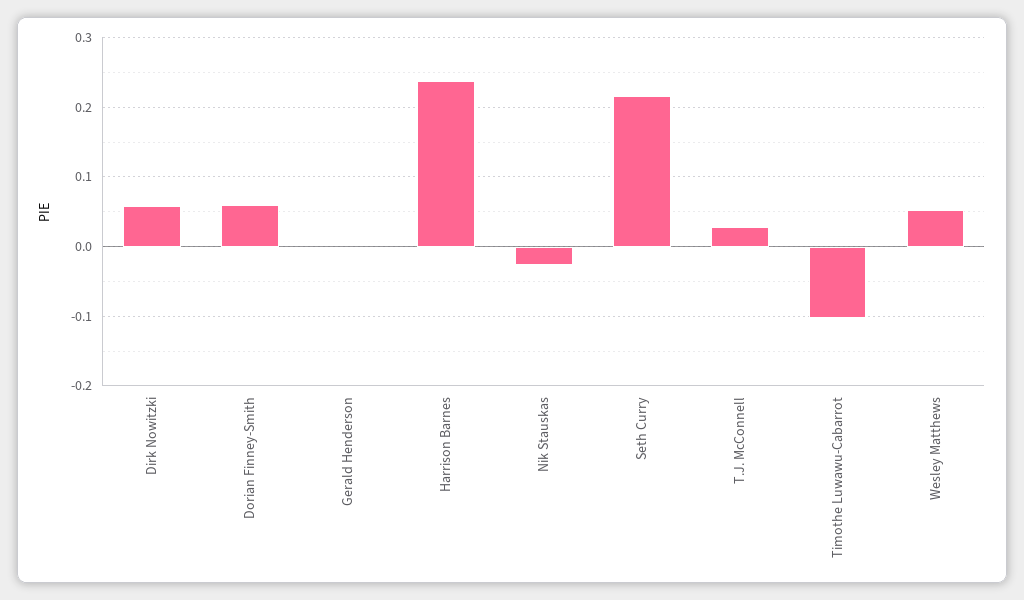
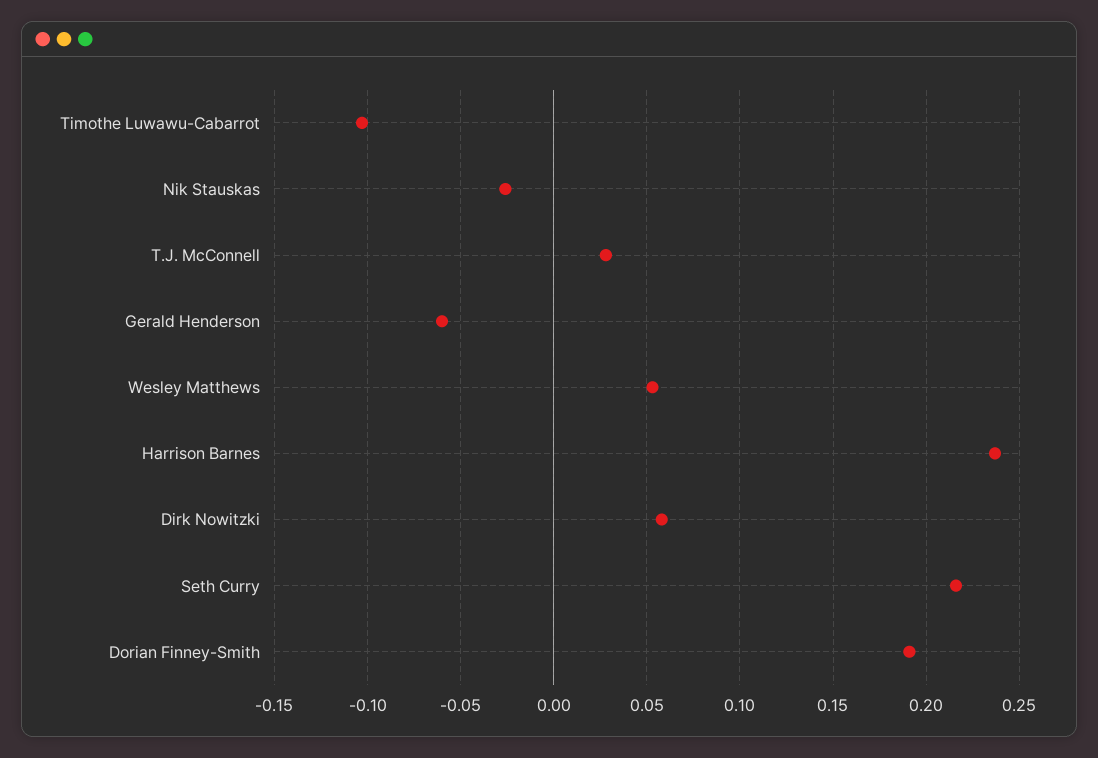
  {
    "Dirk Nowitzki": 0.06,
-   "Dorian Finney-Smith": 0.06,
+   "Dorian Finney-Smith": 0.19,
-   "Gerald Henderson": 0,
+   "Gerald Henderson": -0.06,
    "Harrison Barnes": 0.235,
    "Nik Stauskas": -0.025,
    "Seth Curry": 0.215,
    "T.J. McConnell": 0.03,
    "Timothe Luwawu-Cabarrot": -0.105,
    "Wesley Matthews": 0.055
  }

